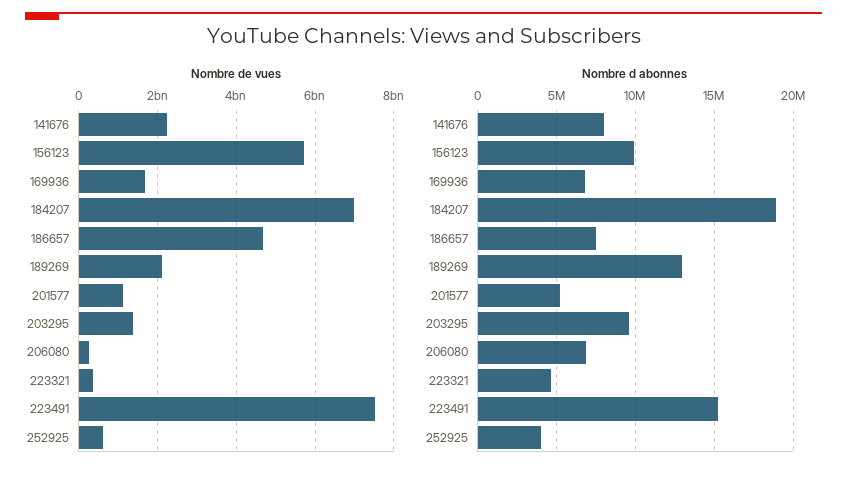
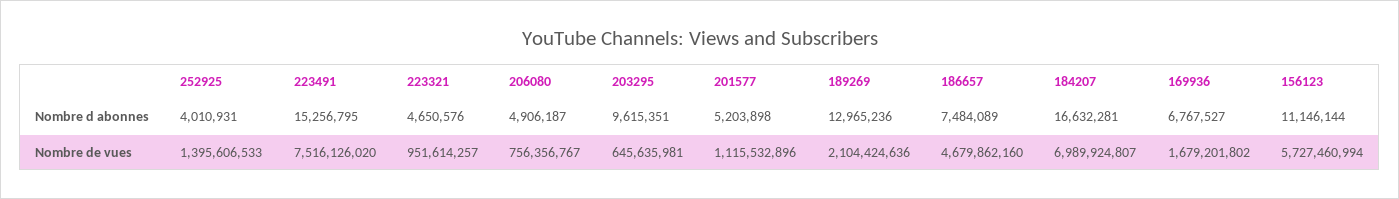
  {
    "Nombre de vues": {
-     "141676": 2200000000,
      "156123": 5727460994,
      "169936": 1679201802,
      "184207": 6989924807,
      "186657": 4679862160,
      "189269": 2104424636,
      "201577": 1115532896,
-     "203295": 1400000000,
+     "203295": 645635981,
-     "206080": 200000000,
+     "206080": 756356767,
-     "223321": 400000000,
+     "223321": 951614257,
      "223491": 7516126020,
-     "252925": 600000000
+     "252925": 1395606533
    },
    "Nombre d abonnes": {
-     "141676": 8000000,
-     "156123": 10000000,
+     "156123": 11146144,
      "169936": 6767527,
-     "184207": 19000000,
+     "184207": 16632281,
      "186657": 7484089,
      "189269": 12965236,
      "201577": 5203898,
      "203295": 9615351,
-     "206080": 7000000,
+     "206080": 4906187,
      "223321": 4650576,
      "223491": 15256795,
      "252925": 4010931
    }
  }

